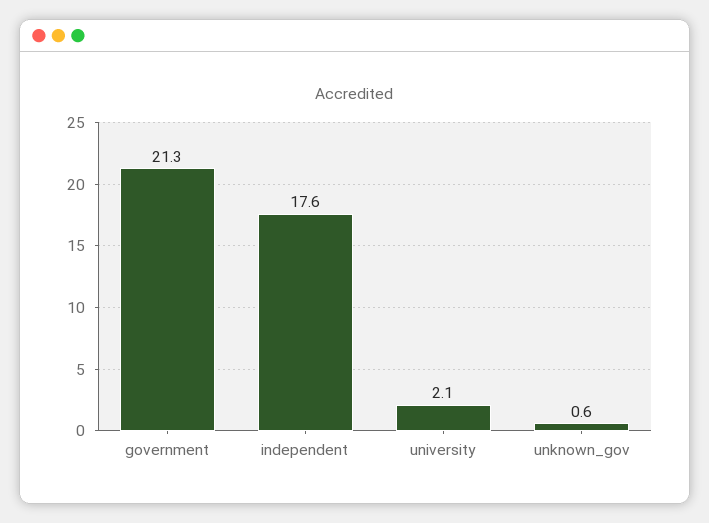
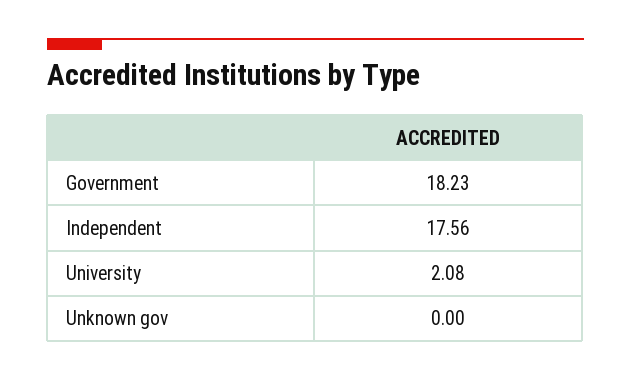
  {
-   "government": 21.3,
+   "government": 18.23,
    "independent": 17.56,
    "university": 2.08,
-   "unknown_gov": 0.6
+   "unknown_gov": 0
  }

